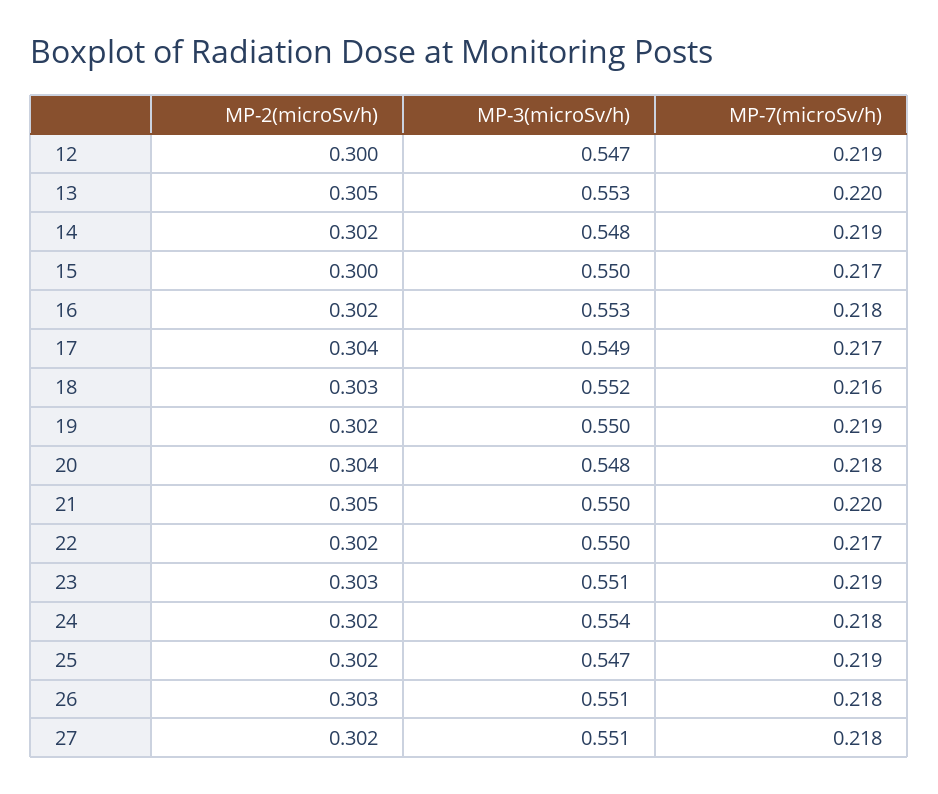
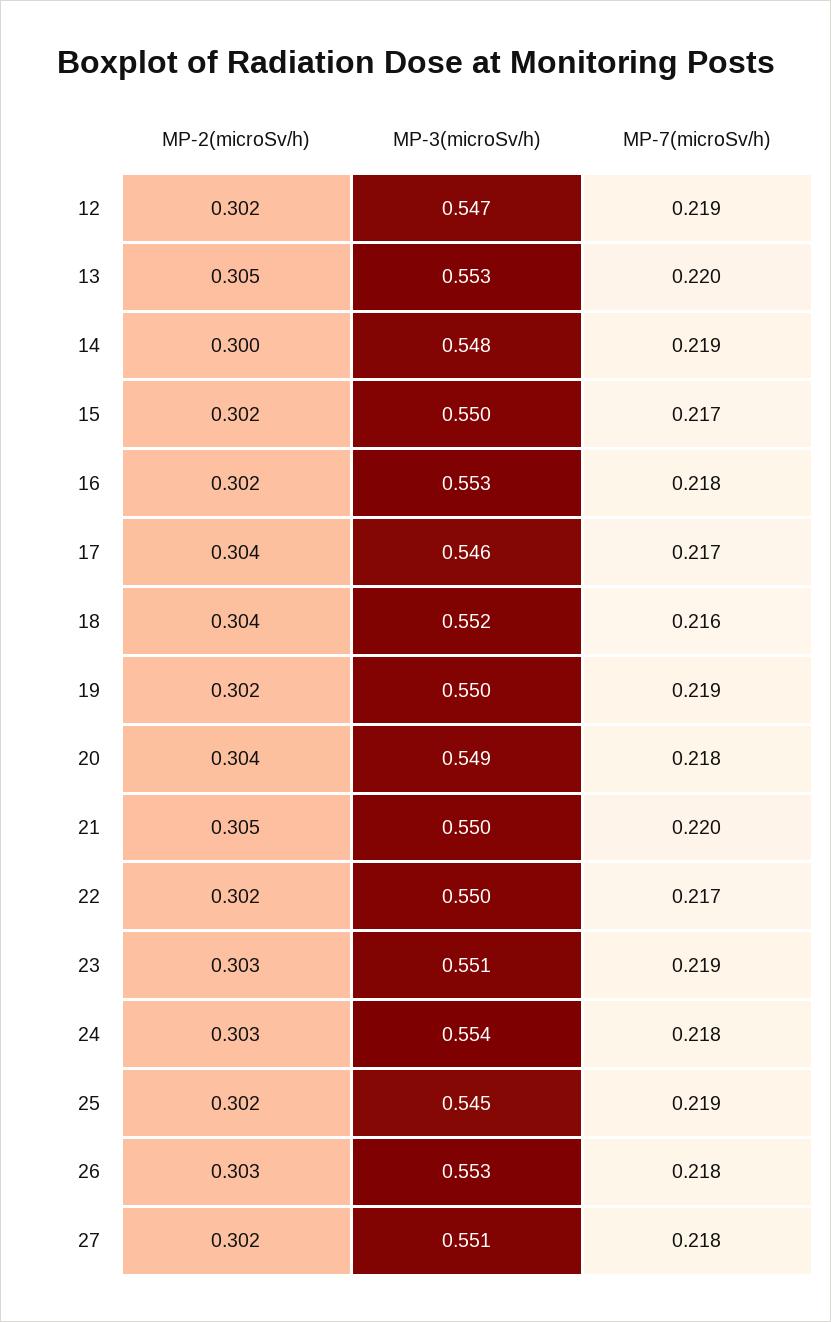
  {
    "MP-2(microSv/h)": {
-     "12": 0.3,
+     "12": 0.302,
      "13": 0.305,
-     "14": 0.302,
+     "14": 0.3,
-     "15": 0.3,
+     "15": 0.302,
      "16": 0.302,
      "17": 0.304,
-     "18": 0.303,
+     "18": 0.304,
      "19": 0.302,
      "20": 0.304,
      "21": 0.305,
      "22": 0.302,
      "23": 0.303,
-     "24": 0.302,
+     "24": 0.303,
      "25": 0.302,
      "26": 0.303,
      "27": 0.302
    },
    "MP-3(microSv/h)": {
      "12": 0.547,
      "13": 0.553,
      "14": 0.548,
      "15": 0.55,
      "16": 0.553,
-     "17": 0.549,
+     "17": 0.546,
      "18": 0.552,
      "19": 0.55,
-     "20": 0.548,
+     "20": 0.549,
      "21": 0.55,
      "22": 0.55,
      "23": 0.551,
      "24": 0.554,
-     "25": 0.547,
+     "25": 0.545,
-     "26": 0.551,
+     "26": 0.553,
      "27": 0.551
    },
    "MP-7(microSv/h)": {
      "12": 0.219,
      "13": 0.22,
      "14": 0.219,
      "15": 0.217,
      "16": 0.218,
      "17": 0.217,
      "18": 0.216,
      "19": 0.219,
      "20": 0.218,
      "21": 0.22,
      "22": 0.217,
      "23": 0.219,
      "24": 0.218,
      "25": 0.219,
      "26": 0.218,
      "27": 0.218
    }
  }

